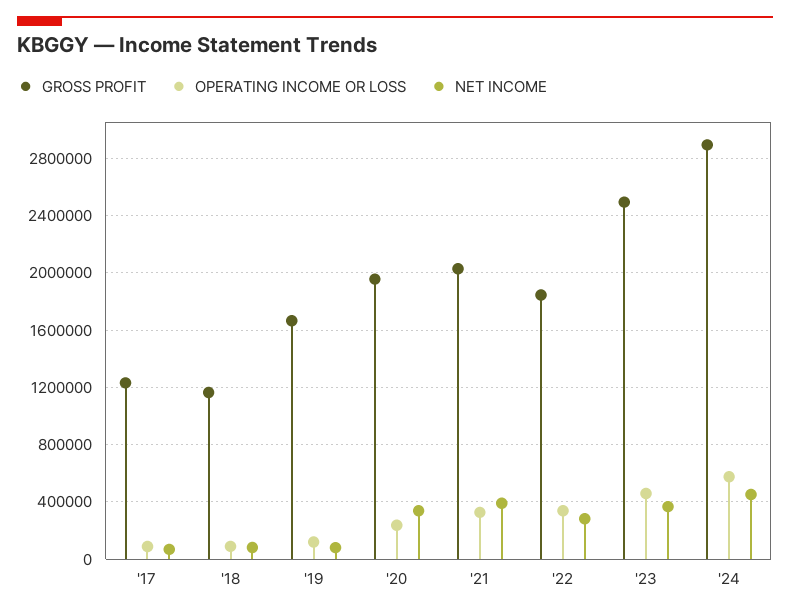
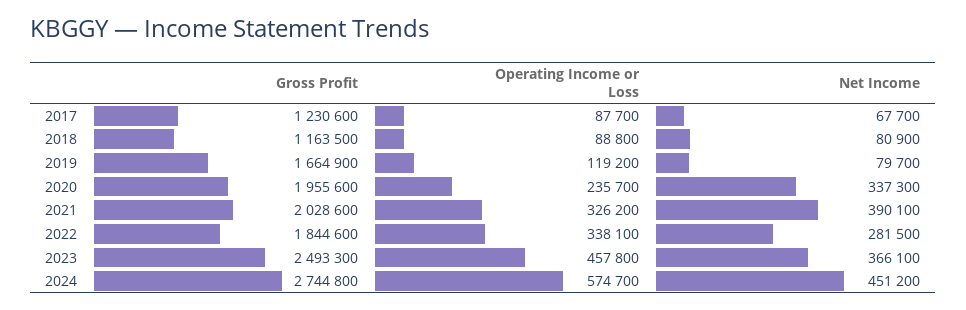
  {
    "GROSS PROFIT": {
      "'17": 1230600,
      "'18": 1163500,
      "'19": 1664900,
      "'20": 1955600,
      "'21": 2028600,
      "'22": 1844600,
      "'23": 2493300,
-     "'24": 2900000
+     "'24": 2744800
    },
    "OPERATING INCOME OR LOSS": {
      "'17": 87700,
      "'18": 88800,
      "'19": 119200,
      "'20": 235700,
      "'21": 326200,
      "'22": 338100,
      "'23": 457800,
      "'24": 574700
    },
    "NET INCOME": {
      "'17": 67700,
      "'18": 80900,
      "'19": 79700,
      "'20": 337300,
      "'21": 390100,
      "'22": 281500,
      "'23": 366100,
      "'24": 451200
    }
  }

